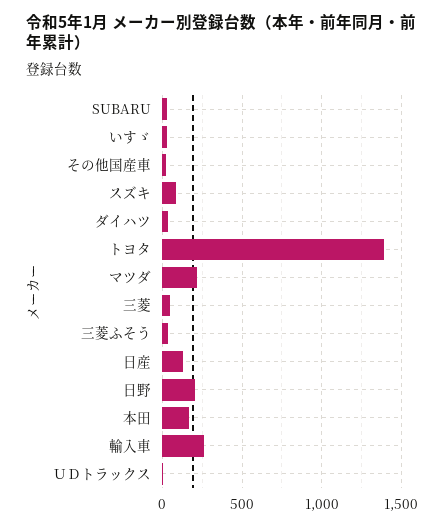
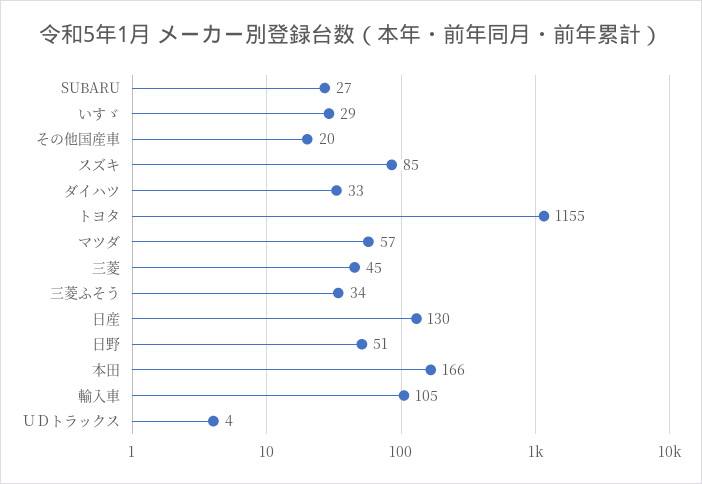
  {
    "SUBARU": 27,
    "いすゞ": 29,
    "その他国産車": 20,
    "スズキ": 85,
    "ダイハツ": 33,
-   "トヨタ": 1400,
+   "トヨタ": 1155,
-   "マツダ": 200,
+   "マツダ": 57,
    "三菱": 45,
    "三菱ふそう": 34,
    "日産": 130,
-   "日野": 200,
+   "日野": 51,
    "本田": 166,
-   "輸入車": 250,
+   "輸入車": 105,
    "ＵＤトラックス": 4
  }

